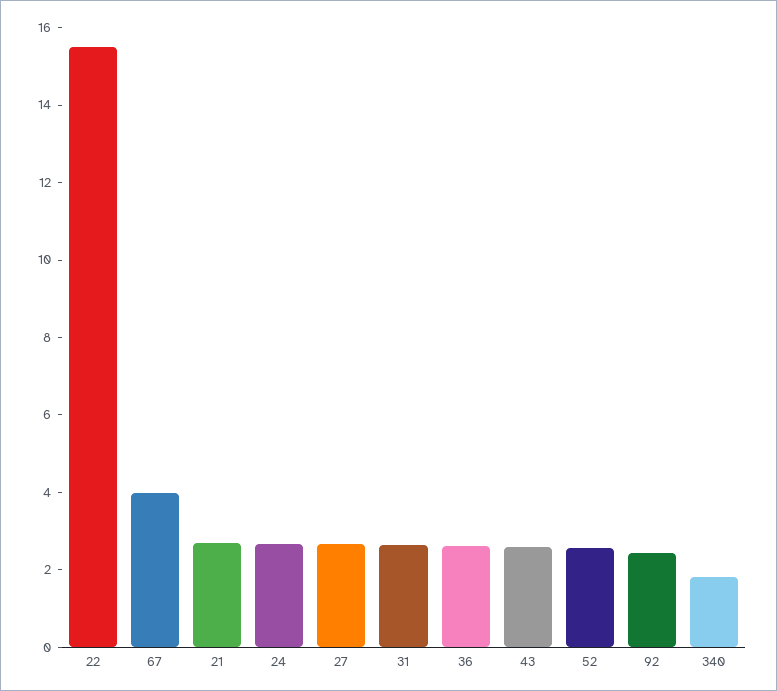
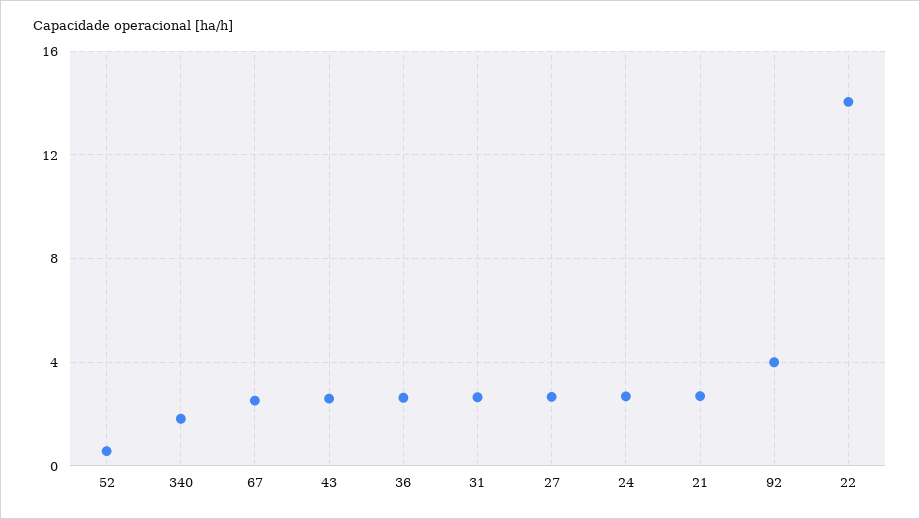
  {
-   "22": 15.5,
+   "22": 14,
-   "67": 4,
+   "67": 2.5,
    "21": 2.5,
    "24": 2.5,
    "27": 2.5,
    "31": 2.5,
    "36": 2.5,
    "43": 2.5,
-   "52": 2.5,
+   "52": 0.5,
-   "92": 2.5,
+   "92": 4,
    "340": 2
  }

